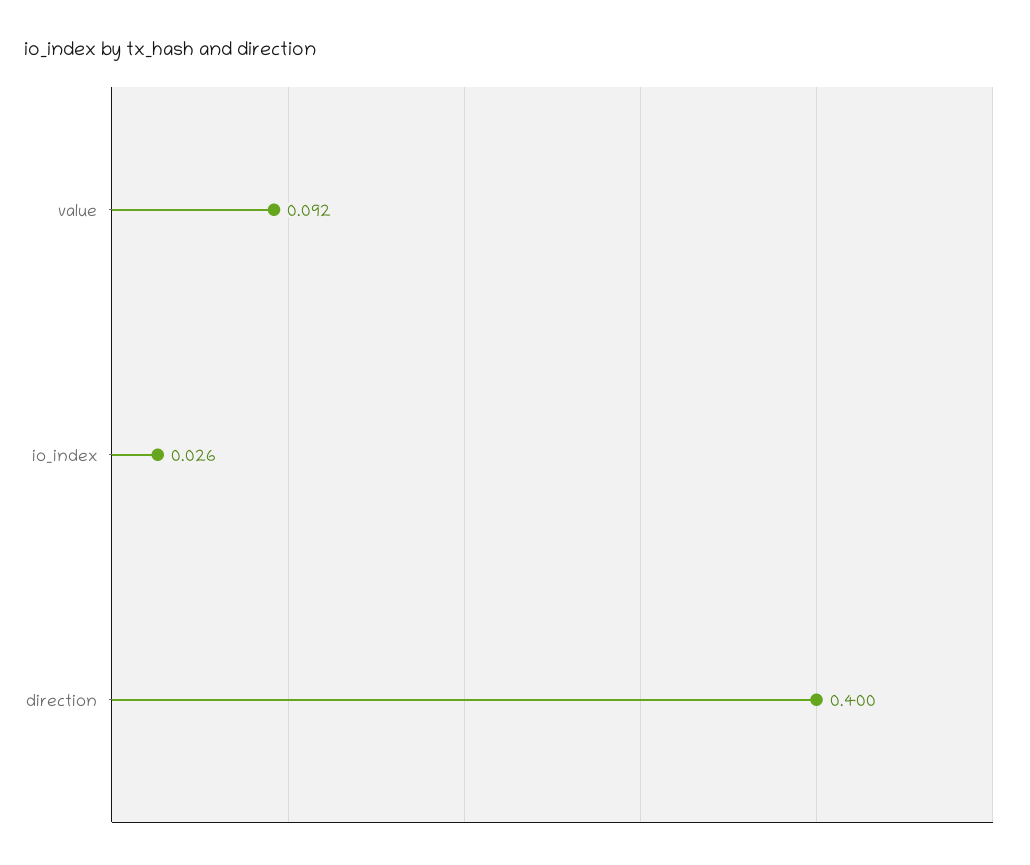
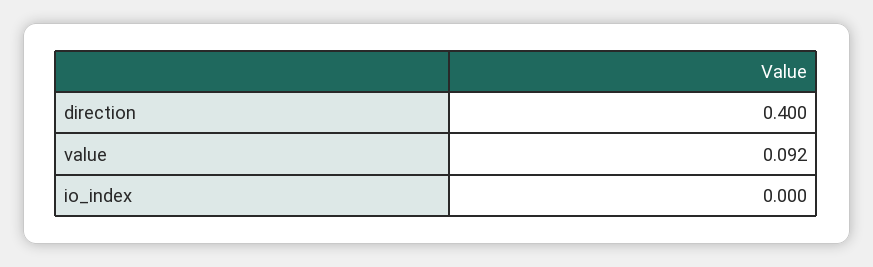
  {
    "value": 0.092,
-   "io_index": 0.026,
+   "io_index": 0,
    "direction": 0.4
  }

